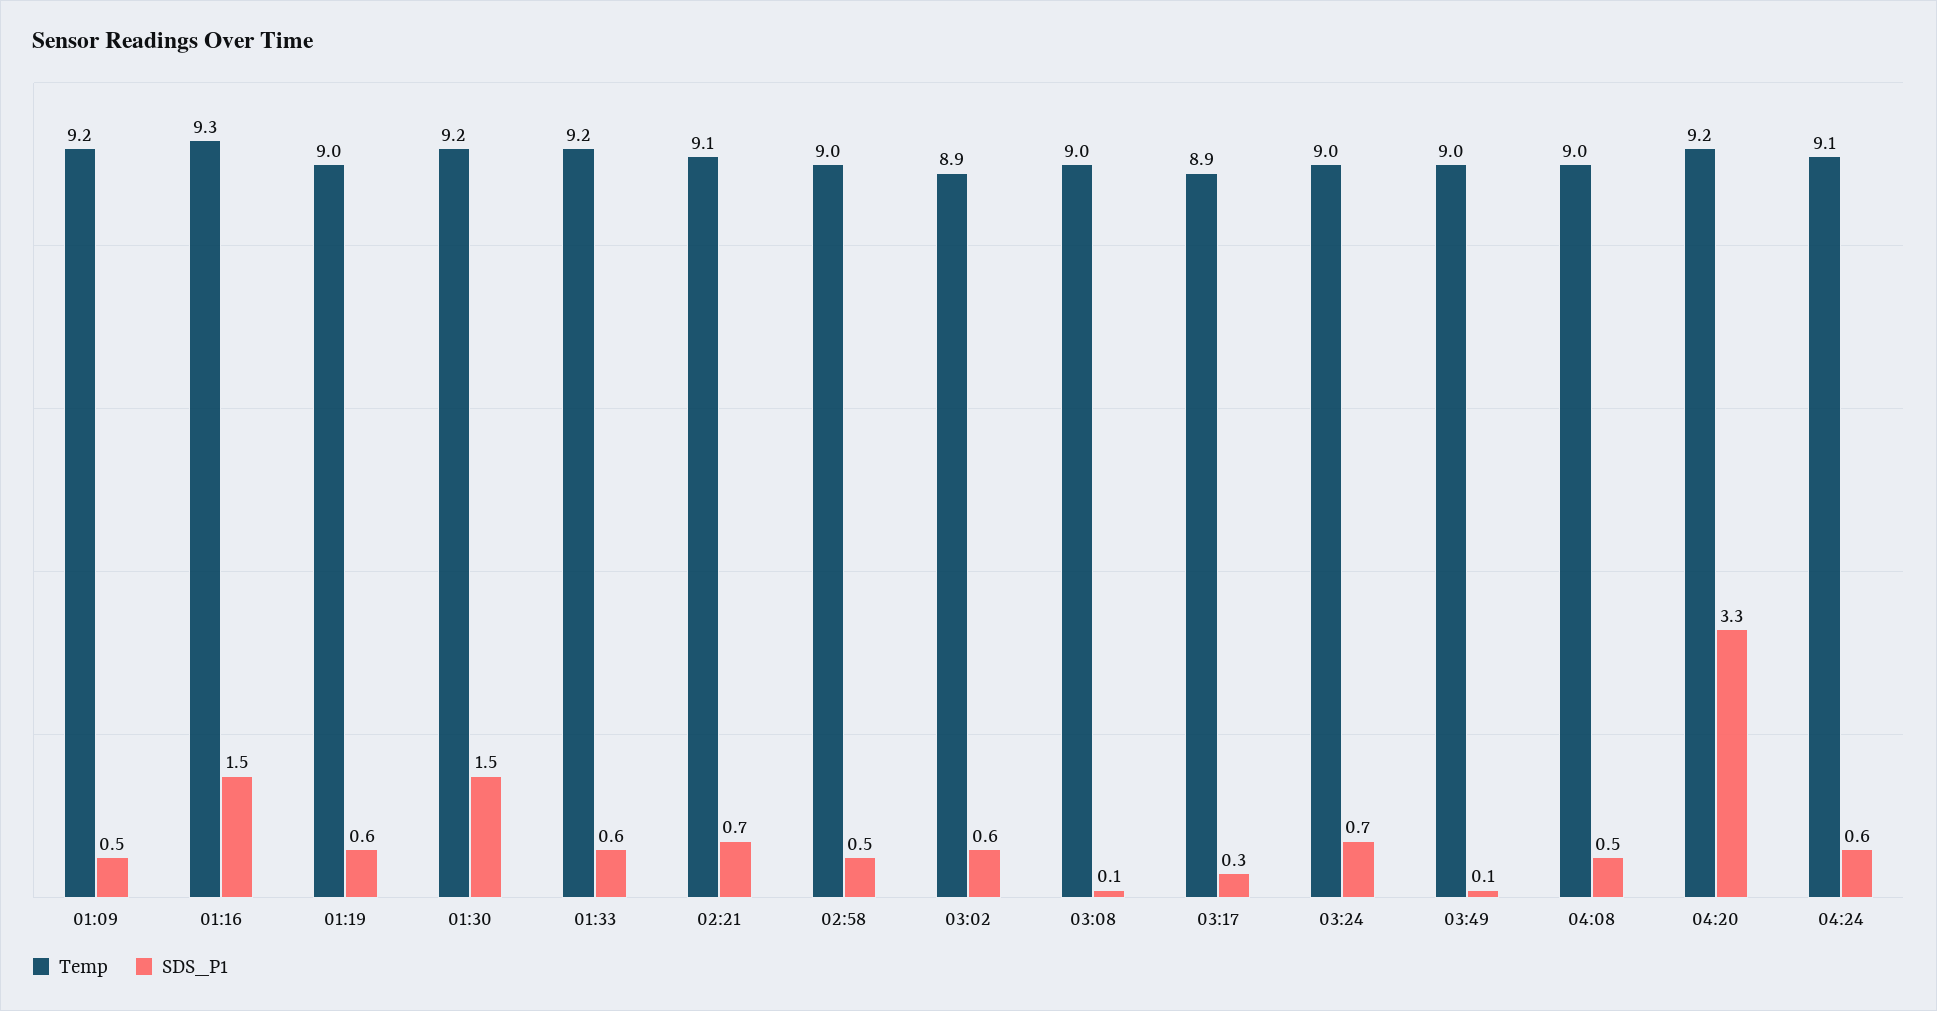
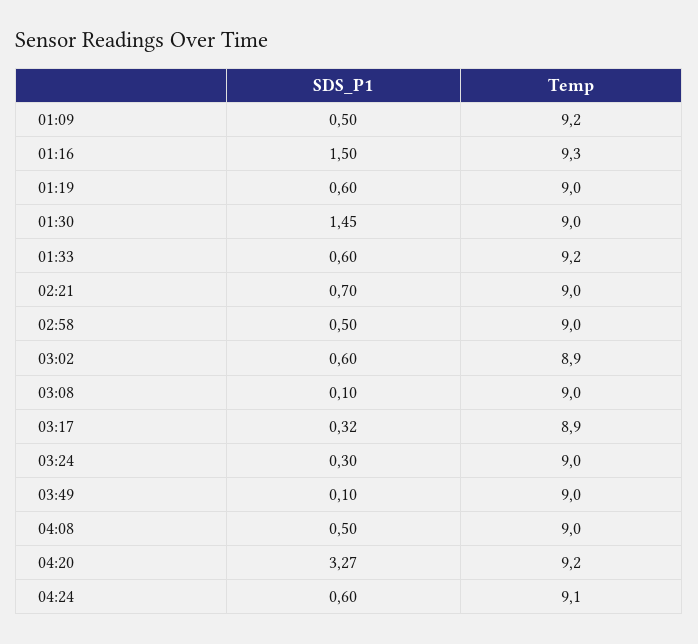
  {
    "Temp": {
      "01:09": 9.2,
      "01:16": 9.3,
      "01:19": 9,
-     "01:30": 9.2,
+     "01:30": 9,
      "01:33": 9.2,
-     "02:21": 9.1,
+     "02:21": 9,
      "02:58": 9,
      "03:02": 8.9,
      "03:08": 9,
      "03:17": 8.9,
      "03:24": 9,
      "03:49": 9,
      "04:08": 9,
      "04:20": 9.2,
      "04:24": 9.1
    },
    "SDS_P1": {
      "01:09": 0.5,
      "01:16": 1.5,
      "01:19": 0.6,
      "01:30": 1.45,
      "01:33": 0.6,
      "02:21": 0.7,
      "02:58": 0.5,
      "03:02": 0.6,
      "03:08": 0.1,
      "03:17": 0.32,
-     "03:24": 0.7,
+     "03:24": 0.3,
      "03:49": 0.1,
      "04:08": 0.5,
      "04:20": 3.27,
      "04:24": 0.6
    }
  }

